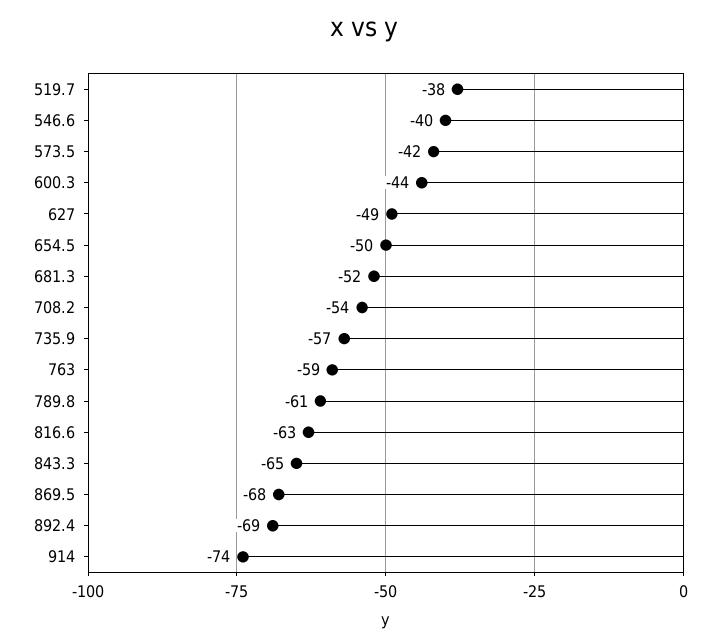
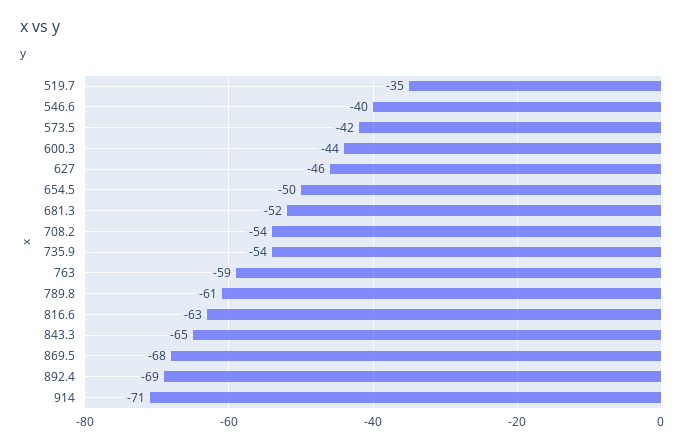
  {
-   "519.7": -38,
+   "519.7": -35,
    "546.6": -40,
    "573.5": -42,
    "600.3": -44,
-   "627": -49,
+   "627": -46,
    "654.5": -50,
    "681.3": -52,
    "708.2": -54,
-   "735.9": -57,
+   "735.9": -54,
    "763": -59,
    "789.8": -61,
    "816.6": -63,
    "843.3": -65,
    "869.5": -68,
    "892.4": -69,
-   "914": -74
+   "914": -71
  }

